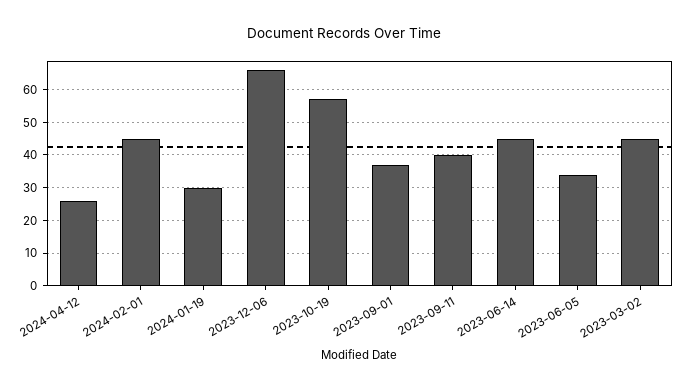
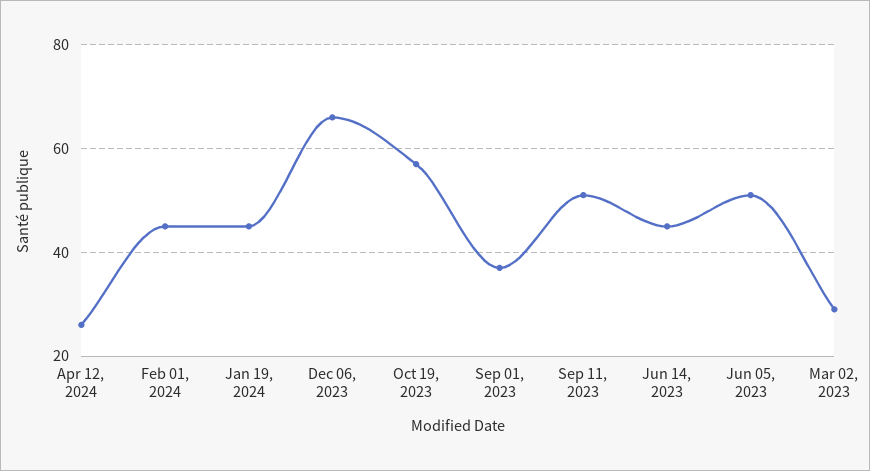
  {
    "2024-04-12": 25,
    "2024-02-01": 45,
-   "2024-01-19": 30,
+   "2024-01-19": 45,
    "2023-12-06": 65,
    "2023-10-19": 55,
    "2023-09-01": 35,
-   "2023-09-11": 40,
+   "2023-09-11": 50,
    "2023-06-14": 45,
-   "2023-06-05": 35,
+   "2023-06-05": 50,
-   "2023-03-02": 45
+   "2023-03-02": 30
  }

